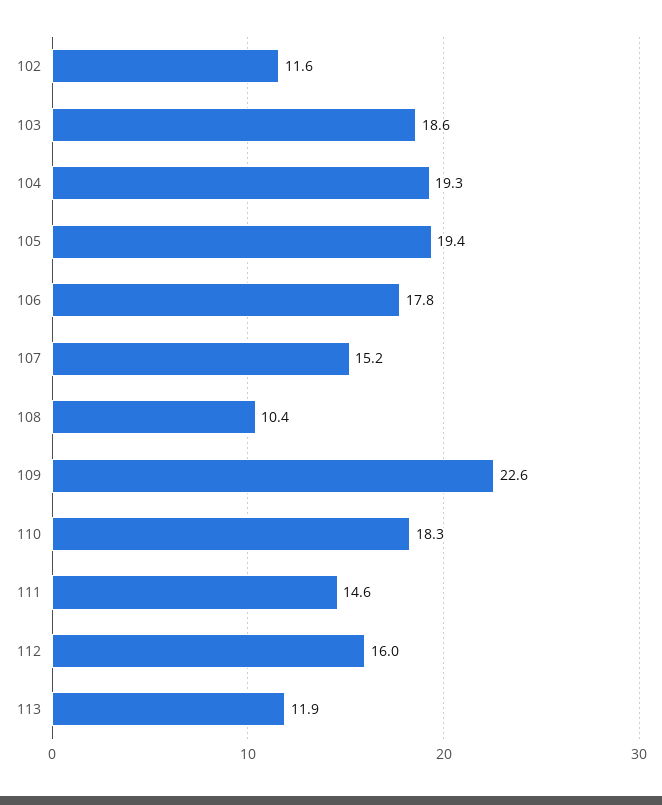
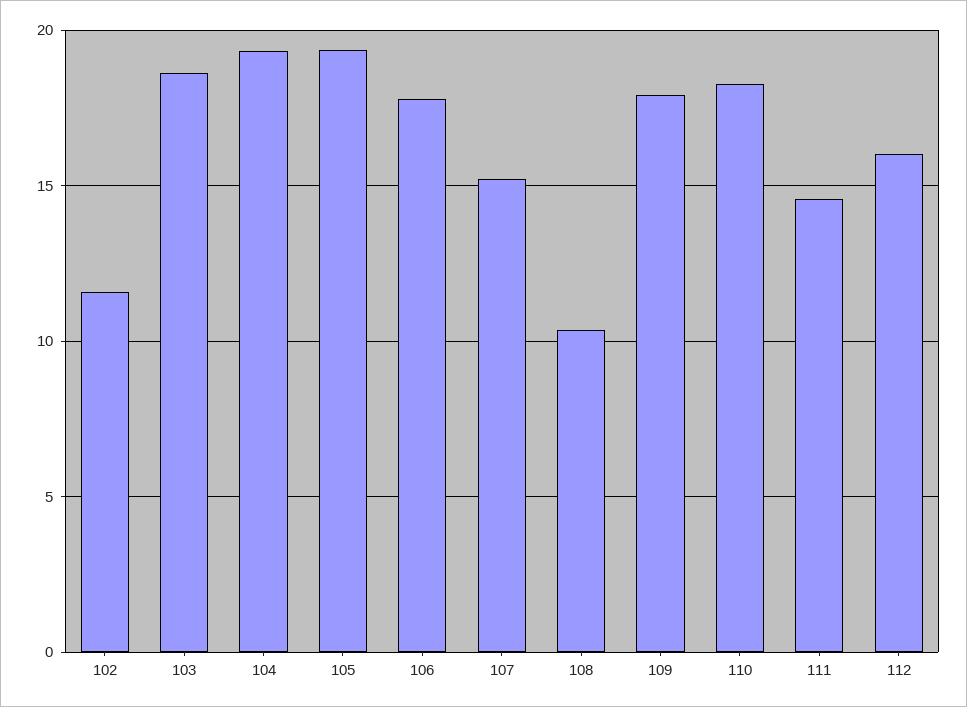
  {
    "102": 11.6,
    "103": 18.6,
    "104": 19.3,
    "105": 19.4,
    "106": 17.8,
    "107": 15.2,
    "108": 10.4,
-   "109": 22.6,
+   "109": 18,
    "110": 18.3,
    "111": 14.6,
-   "112": 16,
+   "112": 16
-   "113": 11.9
  }

